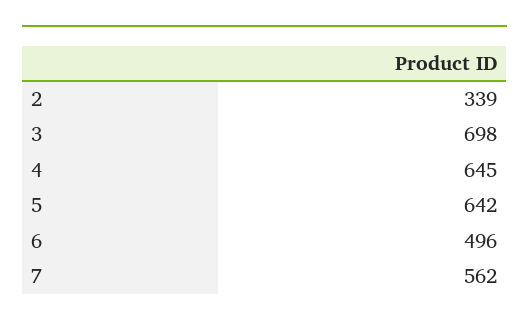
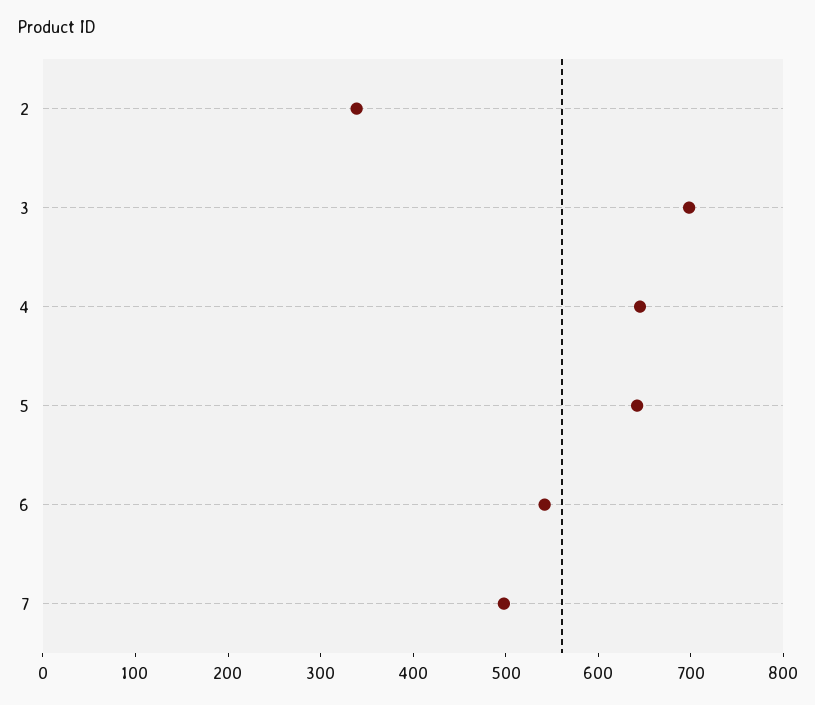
  {
    "2": 339,
    "3": 698,
    "4": 645,
    "5": 642,
-   "6": 496,
+   "6": 540,
-   "7": 562
+   "7": 500
  }

